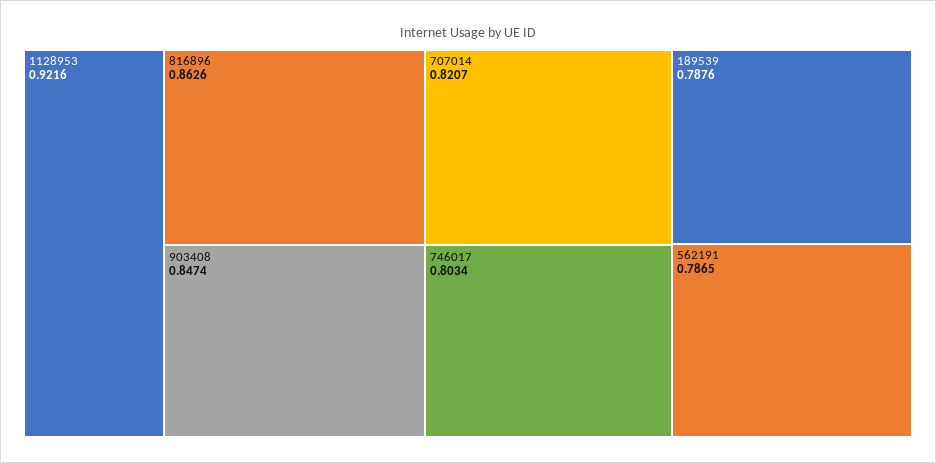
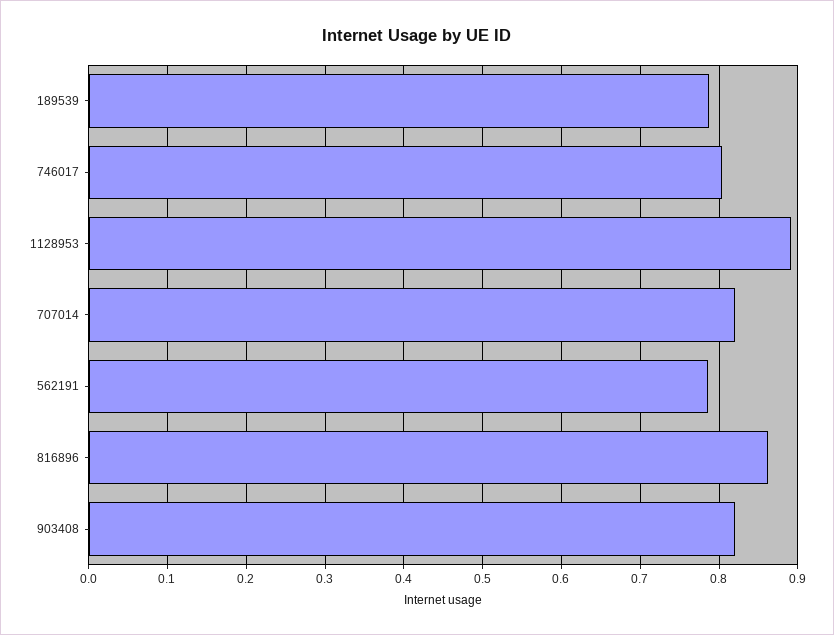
  {
-   "1128953": 0.9216,
+   "1128953": 0.89,
    "816896": 0.8626,
-   "903408": 0.8474,
+   "903408": 0.82,
    "707014": 0.8207,
    "746017": 0.8034,
    "189539": 0.7876,
    "562191": 0.7865
  }

